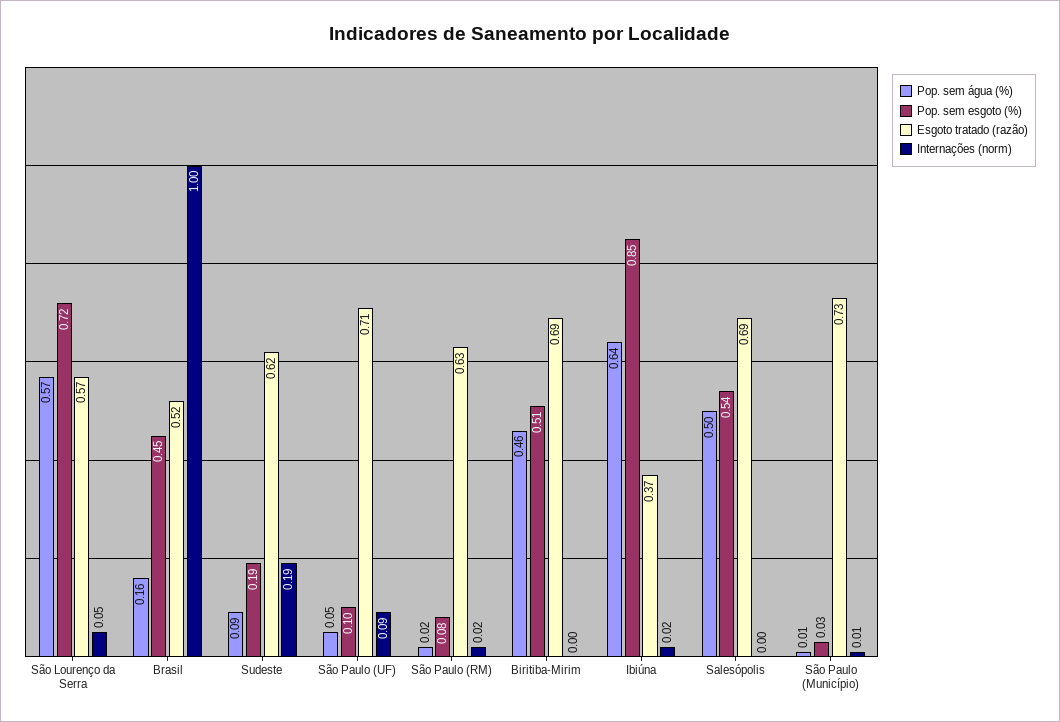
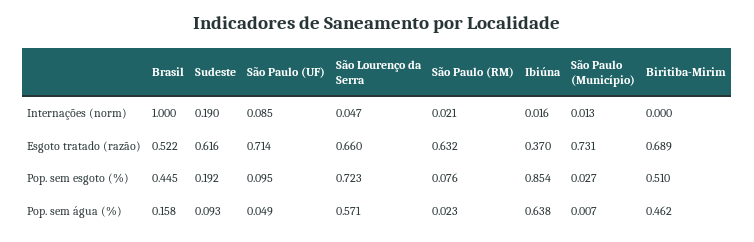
  {
    "Pop. sem água (%)": {
      "São Lourenço da Serra": 0.571,
      "Brasil": 0.158,
      "Sudeste": 0.093,
      "São Paulo (UF)": 0.049,
      "São Paulo (RM)": 0.023,
      "Biritiba-Mirim": 0.462,
      "Ibiúna": 0.638,
-     "Salesópolis": 0.5,
      "São Paulo (Município)": 0.007
    },
    "Pop. sem esgoto (%)": {
      "São Lourenço da Serra": 0.723,
      "Brasil": 0.445,
      "Sudeste": 0.192,
      "São Paulo (UF)": 0.095,
      "São Paulo (RM)": 0.076,
      "Biritiba-Mirim": 0.51,
      "Ibiúna": 0.854,
-     "Salesópolis": 0.54,
      "São Paulo (Município)": 0.027
    },
    "Esgoto tratado (razão)": {
-     "São Lourenço da Serra": 0.57,
+     "São Lourenço da Serra": 0.66,
      "Brasil": 0.522,
      "Sudeste": 0.616,
      "São Paulo (UF)": 0.714,
      "São Paulo (RM)": 0.632,
      "Biritiba-Mirim": 0.689,
      "Ibiúna": 0.37,
-     "Salesópolis": 0.69,
      "São Paulo (Município)": 0.731
    },
    "Internações (norm)": {
      "São Lourenço da Serra": 0.047,
      "Brasil": 1,
      "Sudeste": 0.19,
      "São Paulo (UF)": 0.085,
      "São Paulo (RM)": 0.021,
      "Biritiba-Mirim": 0,
      "Ibiúna": 0.016,
-     "Salesópolis": 0,
      "São Paulo (Município)": 0.013
    }
  }

